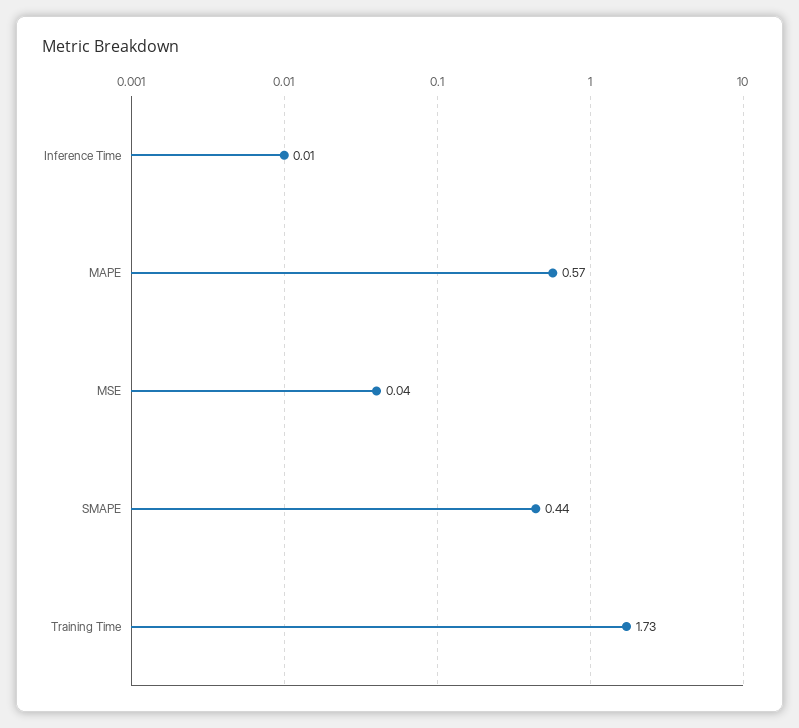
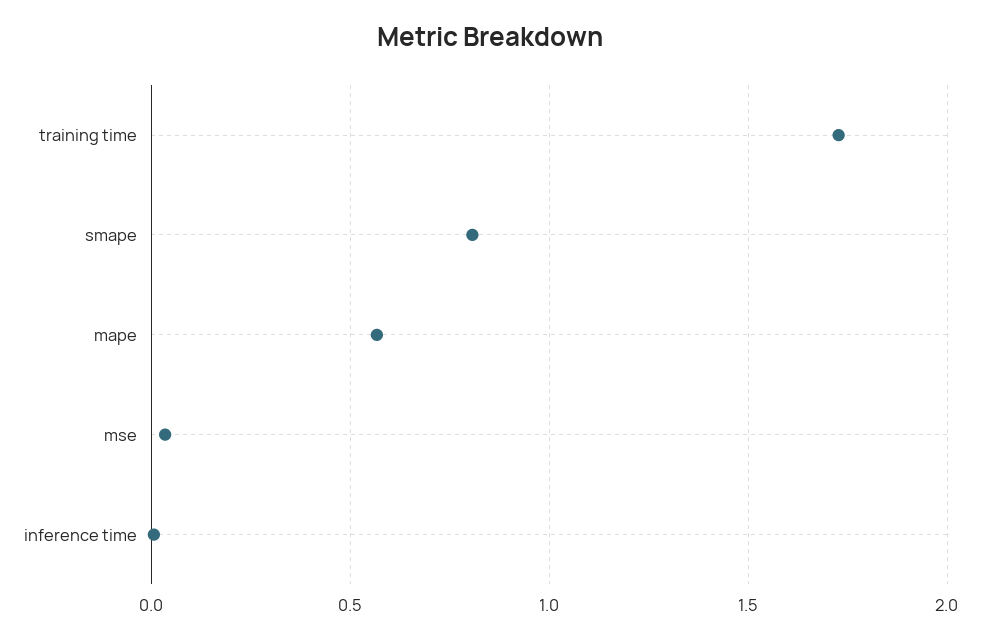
  {
    "Inference Time": 0.01,
    "MAPE": 0.57,
    "MSE": 0.04,
-   "SMAPE": 0.44,
+   "SMAPE": 0.8,
    "Training Time": 1.73
  }

